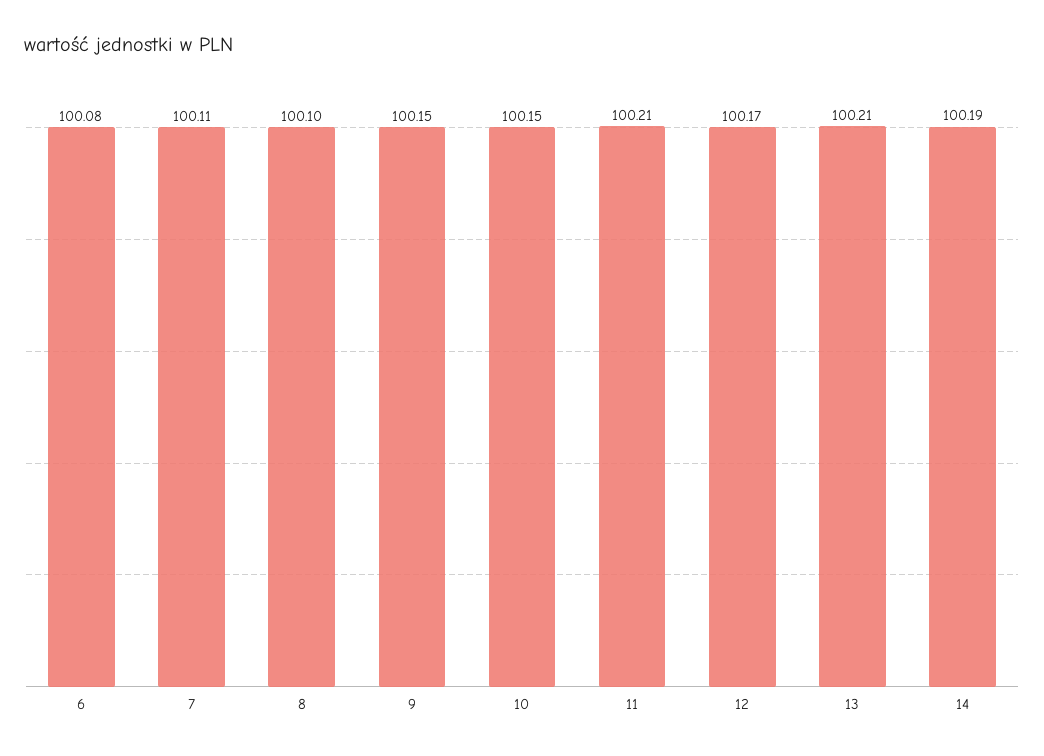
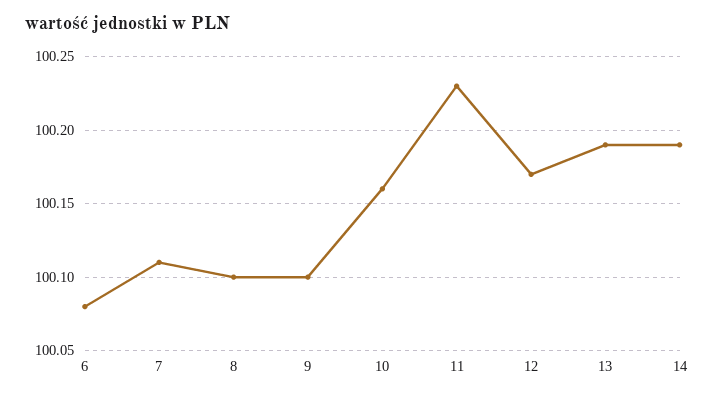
  {
    "6": 100.08,
    "7": 100.11,
    "8": 100.1,
-   "9": 100.15,
+   "9": 100.1,
-   "10": 100.15,
+   "10": 100.16,
-   "11": 100.21,
+   "11": 100.23,
    "12": 100.17,
-   "13": 100.21,
+   "13": 100.19,
    "14": 100.19
  }

